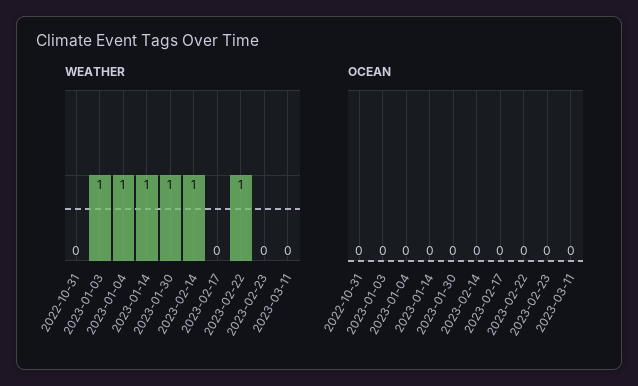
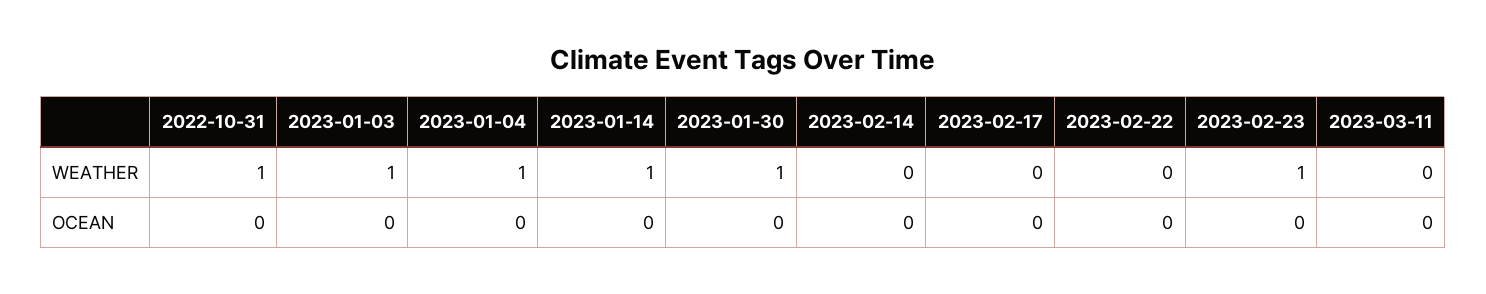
  {
    "WEATHER": {
-     "2022-10-31": 0,
+     "2022-10-31": 1,
      "2023-01-03": 1,
      "2023-01-04": 1,
      "2023-01-14": 1,
      "2023-01-30": 1,
-     "2023-02-14": 1,
+     "2023-02-14": 0,
      "2023-02-17": 0,
-     "2023-02-22": 1,
+     "2023-02-22": 0,
-     "2023-02-23": 0,
+     "2023-02-23": 1,
      "2023-03-11": 0
    },
    "OCEAN": {
      "2022-10-31": 0,
      "2023-01-03": 0,
      "2023-01-04": 0,
      "2023-01-14": 0,
      "2023-01-30": 0,
      "2023-02-14": 0,
      "2023-02-17": 0,
      "2023-02-22": 0,
      "2023-02-23": 0,
      "2023-03-11": 0
    }
  }

